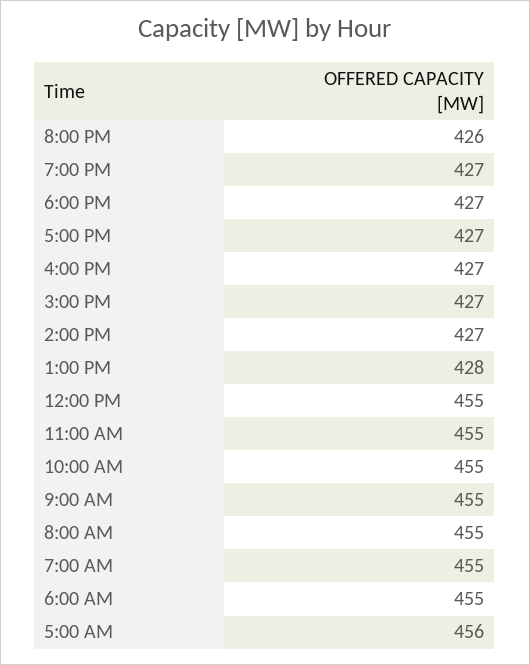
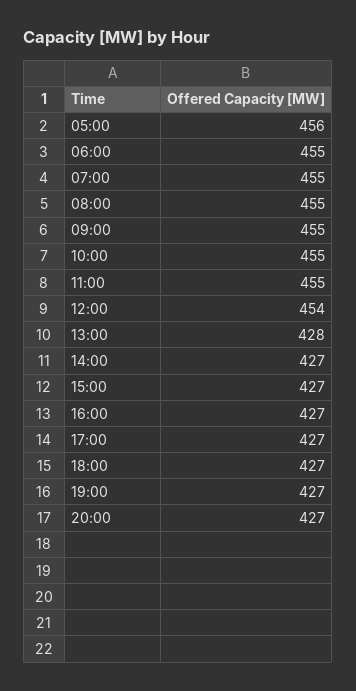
  {
-   "8:00 PM": 426,
+   "8:00 PM": 427,
    "7:00 PM": 427,
    "6:00 PM": 427,
    "5:00 PM": 427,
    "4:00 PM": 427,
    "3:00 PM": 427,
    "2:00 PM": 427,
    "1:00 PM": 428,
-   "12:00 PM": 455,
+   "12:00 PM": 454,
    "11:00 AM": 455,
    "10:00 AM": 455,
    "9:00 AM": 455,
    "8:00 AM": 455,
    "7:00 AM": 455,
    "6:00 AM": 455,
    "5:00 AM": 456
  }

